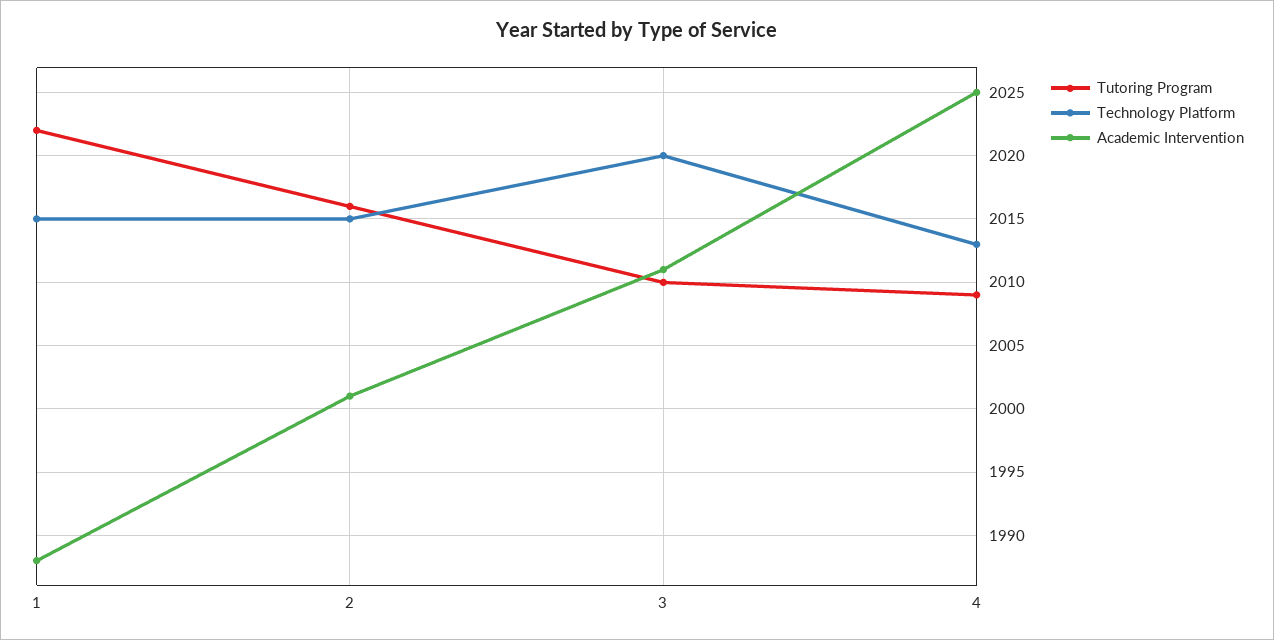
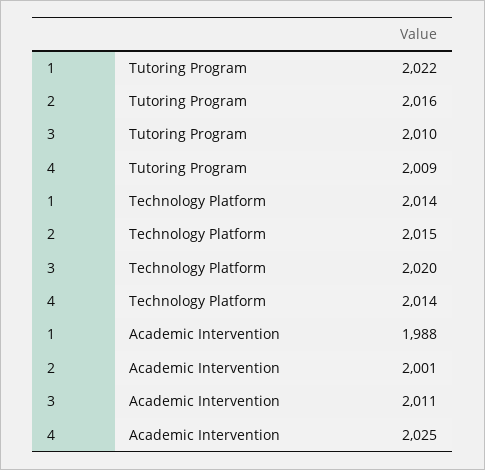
  {
    "Tutoring Program": {
      "1": 2022,
      "2": 2016,
      "3": 2010,
      "4": 2009
    },
    "Technology Platform": {
-     "1": 2015,
+     "1": 2014,
      "2": 2015,
      "3": 2020,
-     "4": 2013
+     "4": 2014
    },
    "Academic Intervention": {
      "1": 1988,
      "2": 2001,
      "3": 2011,
      "4": 2025
    }
  }

